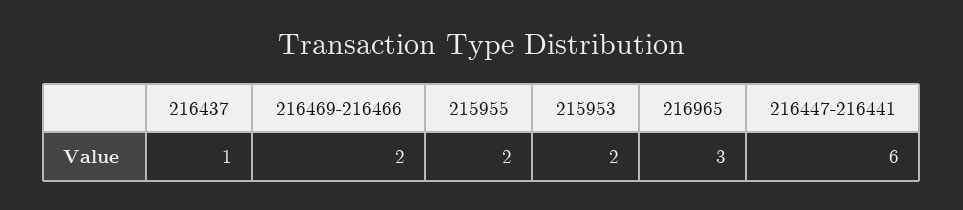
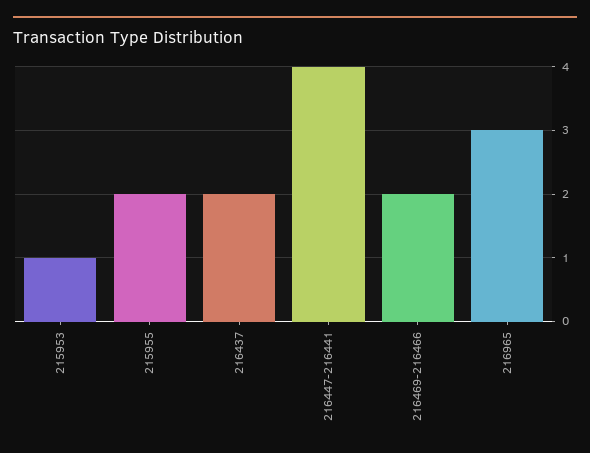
  {
-   "216437": 1,
+   "216437": 2,
    "216469-216466": 2,
    "215955": 2,
-   "215953": 2,
+   "215953": 1,
    "216965": 3,
-   "216447-216441": 6
+   "216447-216441": 4
  }

